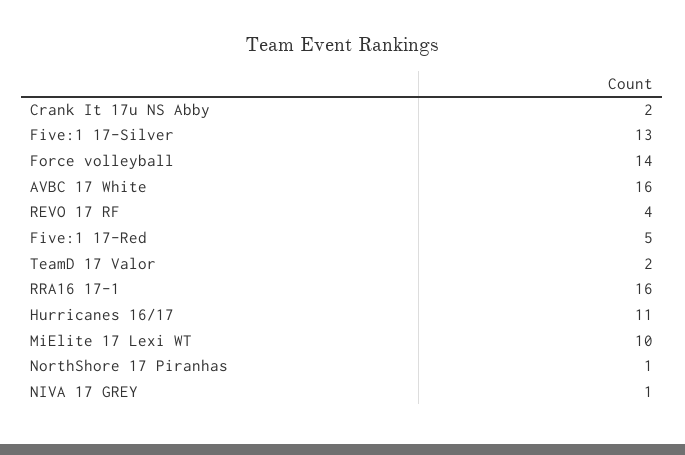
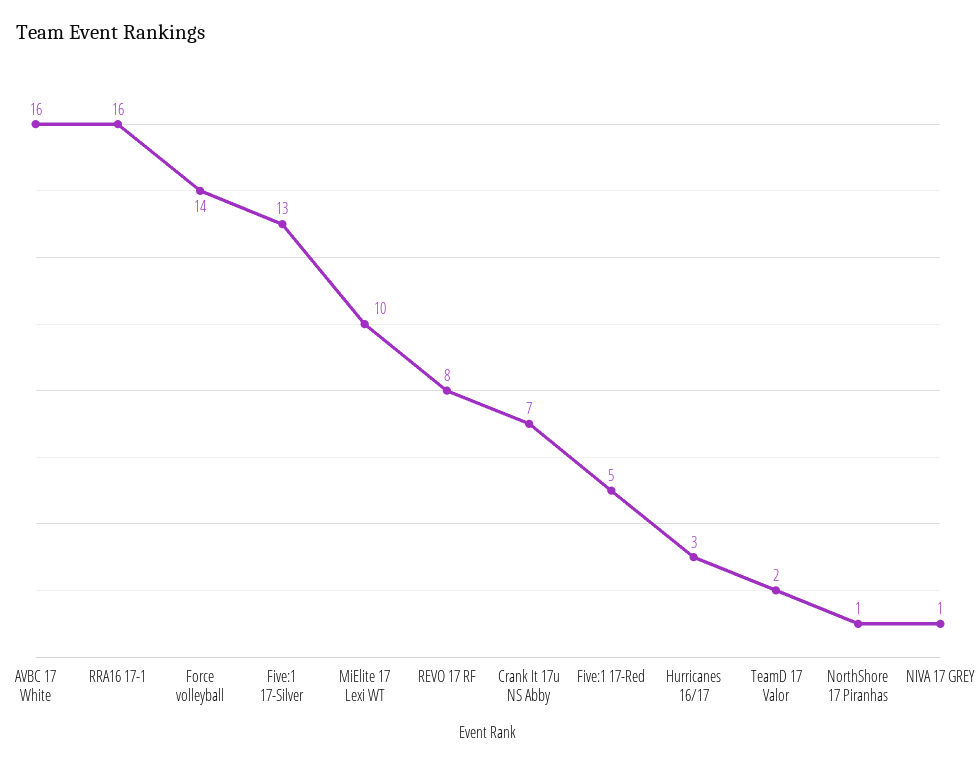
  {
-   "Crank It 17u NS Abby": 2,
+   "Crank It 17u NS Abby": 7,
    "Five:1 17-Silver": 13,
    "Force volleyball": 14,
    "AVBC 17 White": 16,
-   "REVO 17 RF": 4,
+   "REVO 17 RF": 8,
    "Five:1 17-Red": 5,
    "TeamD 17 Valor": 2,
    "RRA16 17-1": 16,
-   "Hurricanes 16/17": 11,
+   "Hurricanes 16/17": 3,
    "MiElite 17 Lexi WT": 10,
    "NorthShore 17 Piranhas": 1,
    "NIVA 17 GREY": 1
  }

